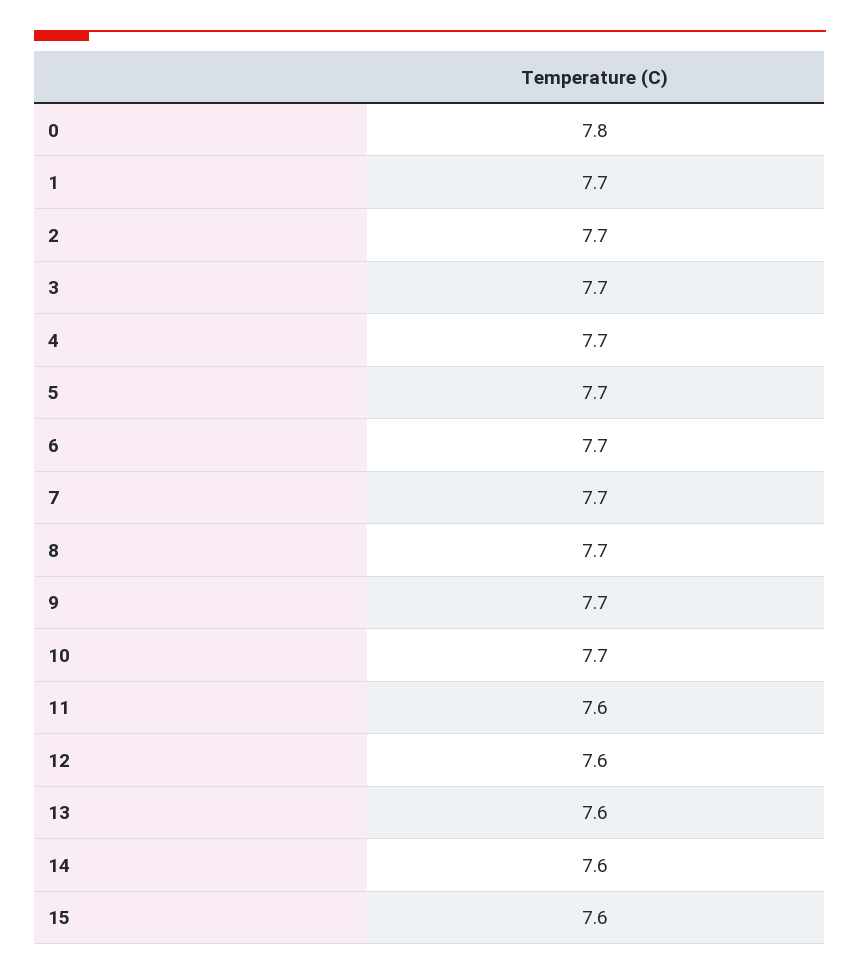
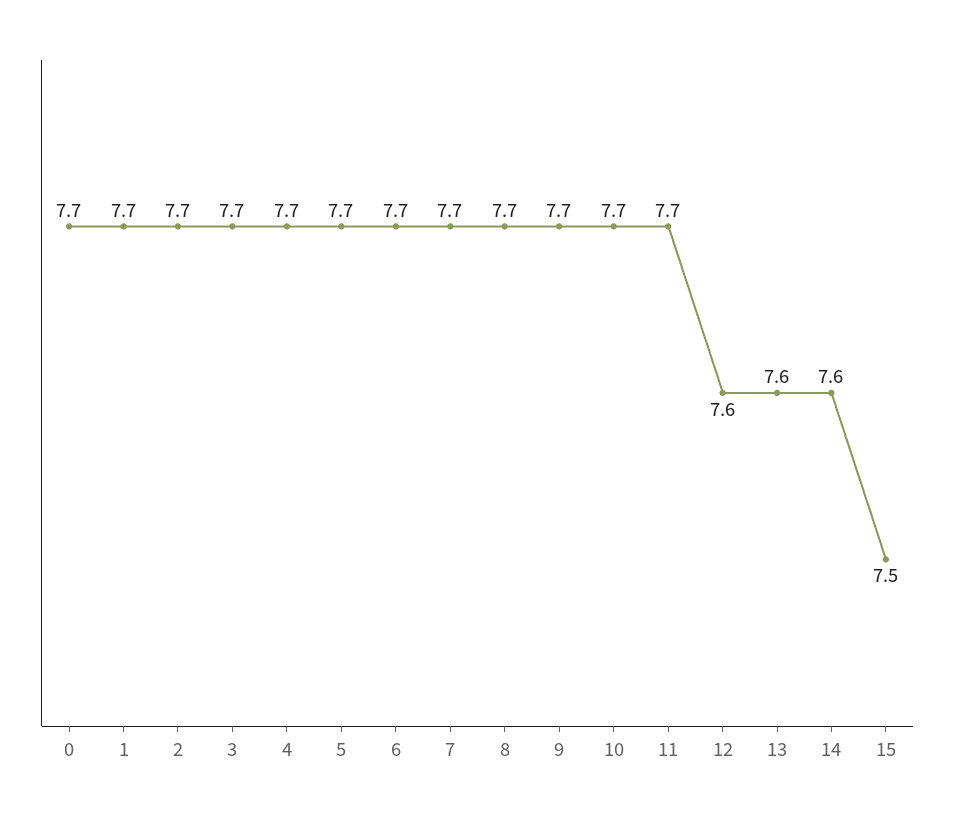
  {
-   "0": 7.8,
+   "0": 7.7,
    "1": 7.7,
    "2": 7.7,
    "3": 7.7,
    "4": 7.7,
    "5": 7.7,
    "6": 7.7,
    "7": 7.7,
    "8": 7.7,
    "9": 7.7,
    "10": 7.7,
-   "11": 7.6,
+   "11": 7.7,
    "12": 7.6,
    "13": 7.6,
    "14": 7.6,
-   "15": 7.6
+   "15": 7.5
  }

